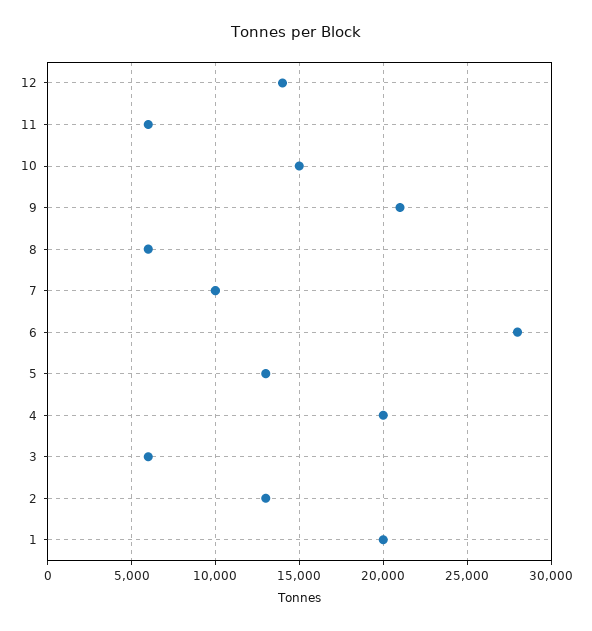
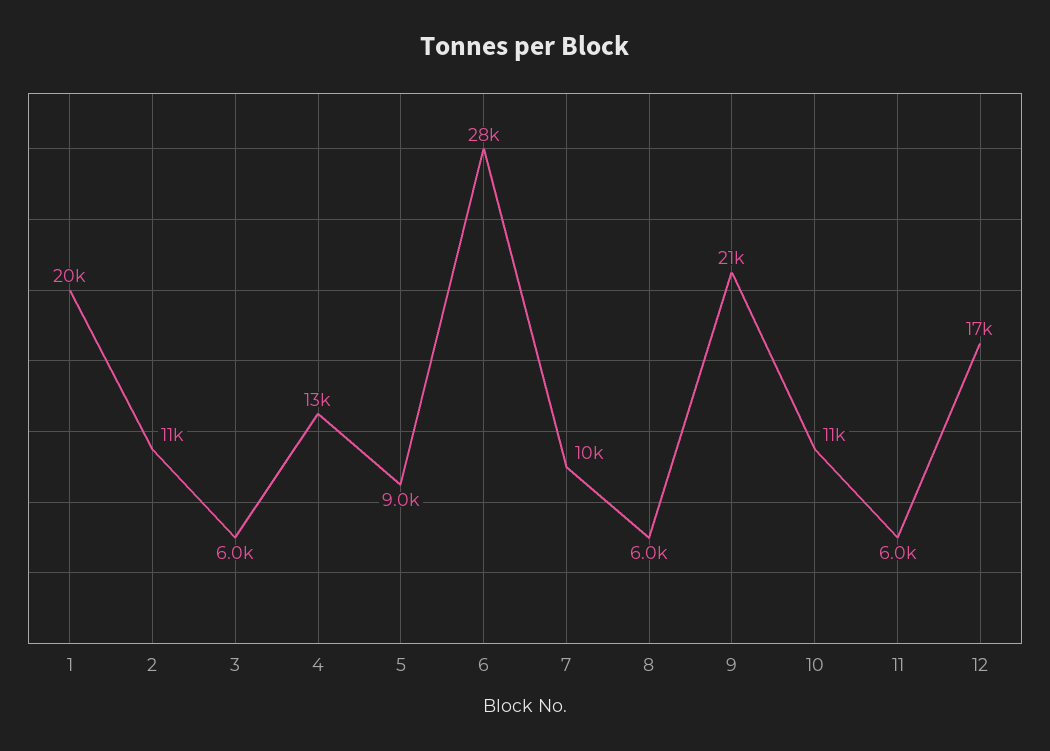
  {
-   "12": 14000,
+   "12": 17000,
    "11": 6000,
-   "10": 15000,
+   "10": 11000,
    "9": 21000,
    "8": 6000,
    "7": 10000,
    "6": 28000,
-   "5": 13000,
+   "5": 9000,
-   "4": 20000,
+   "4": 13000,
    "3": 6000,
-   "2": 13000,
+   "2": 11000,
    "1": 20000
  }

